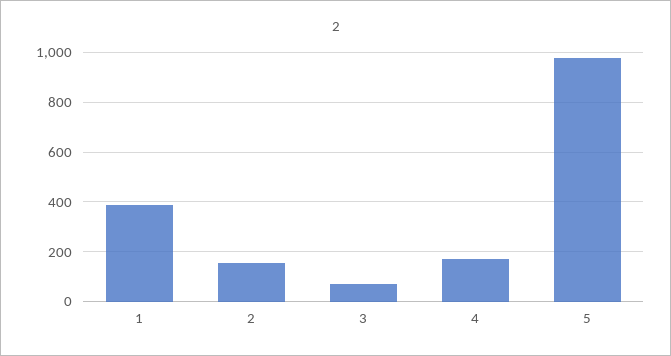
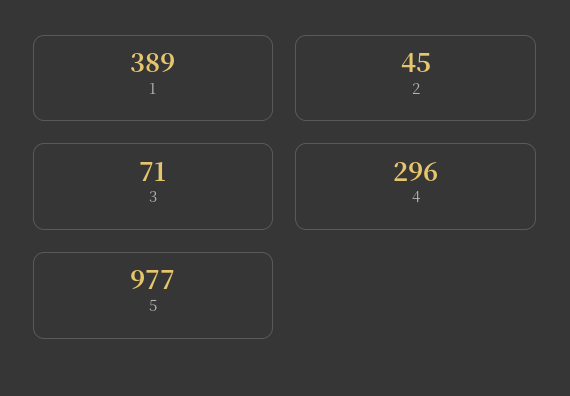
  {
    "1": 389,
-   "2": 150,
+   "2": 45,
    "3": 71,
-   "4": 175,
+   "4": 296,
    "5": 977
  }

